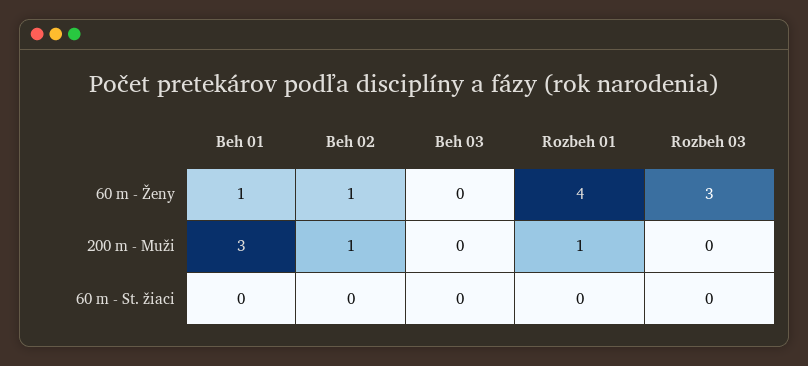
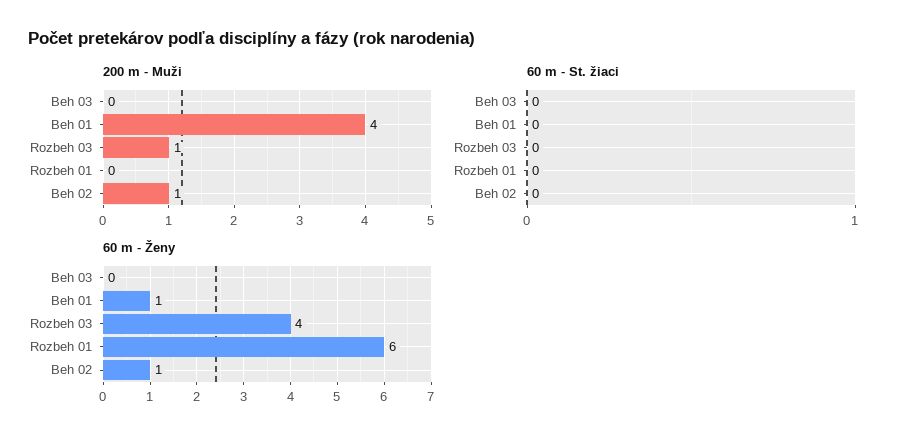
  {
    "60 m - Ženy": {
      "Beh 01": 1,
      "Beh 02": 1,
      "Beh 03": 0,
-     "Rozbeh 01": 4,
+     "Rozbeh 01": 6,
-     "Rozbeh 03": 3
+     "Rozbeh 03": 4
    },
    "200 m - Muži": {
-     "Beh 01": 3,
+     "Beh 01": 4,
      "Beh 02": 1,
      "Beh 03": 0,
-     "Rozbeh 01": 1,
+     "Rozbeh 01": 0,
-     "Rozbeh 03": 0
+     "Rozbeh 03": 1
    },
    "60 m - St. žiaci": {
      "Beh 01": 0,
      "Beh 02": 0,
      "Beh 03": 0,
      "Rozbeh 01": 0,
      "Rozbeh 03": 0
    }
  }

